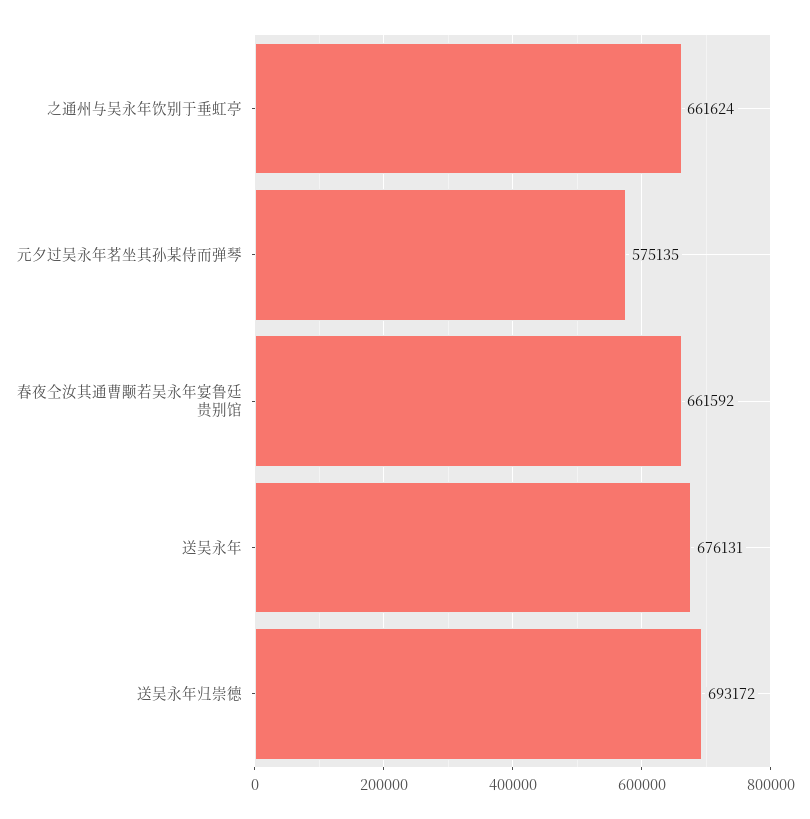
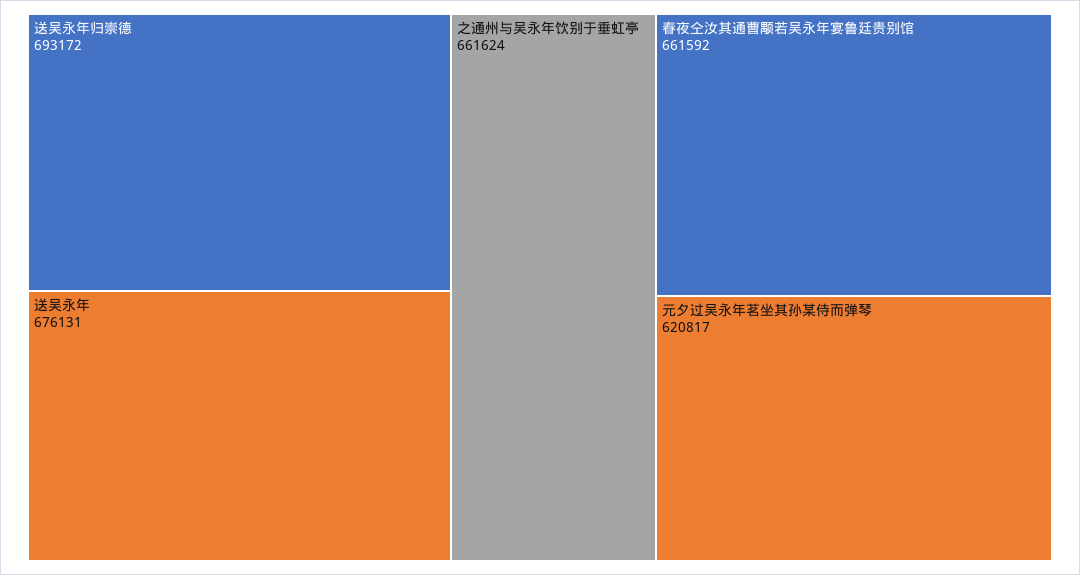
  {
    "之通州与吴永年饮别于垂虹亭": 661624,
-   "元夕过吴永年茗坐其孙某侍而弹琴": 575135,
+   "元夕过吴永年茗坐其孙某侍而弹琴": 620817,
    "春夜仝汝其通曹颙若吴永年宴鲁廷贵别馆": 661592,
    "送吴永年": 676131,
    "送吴永年归崇德": 693172
  }

